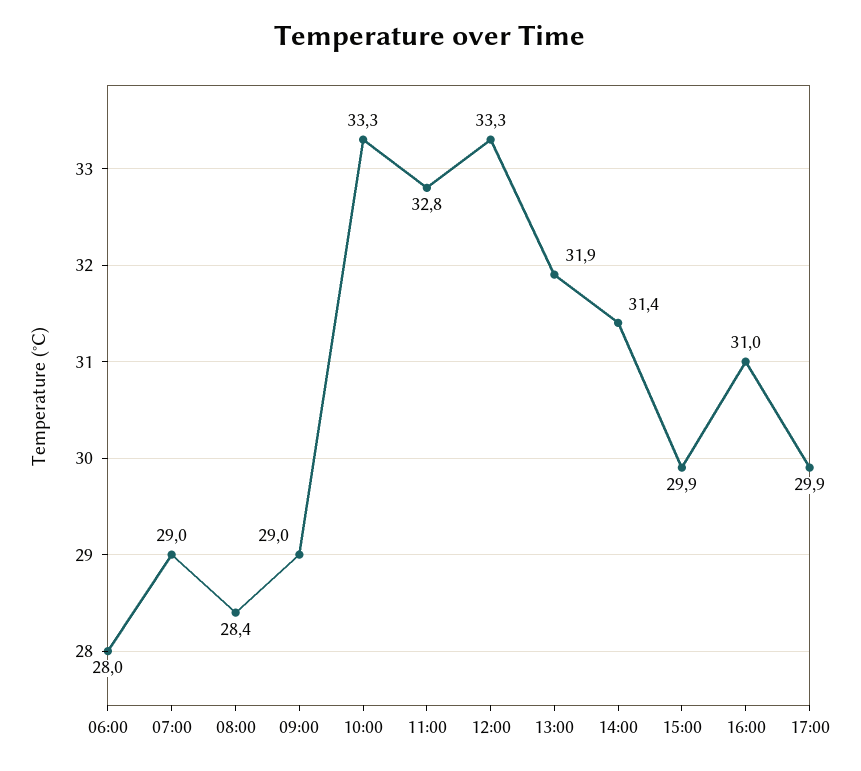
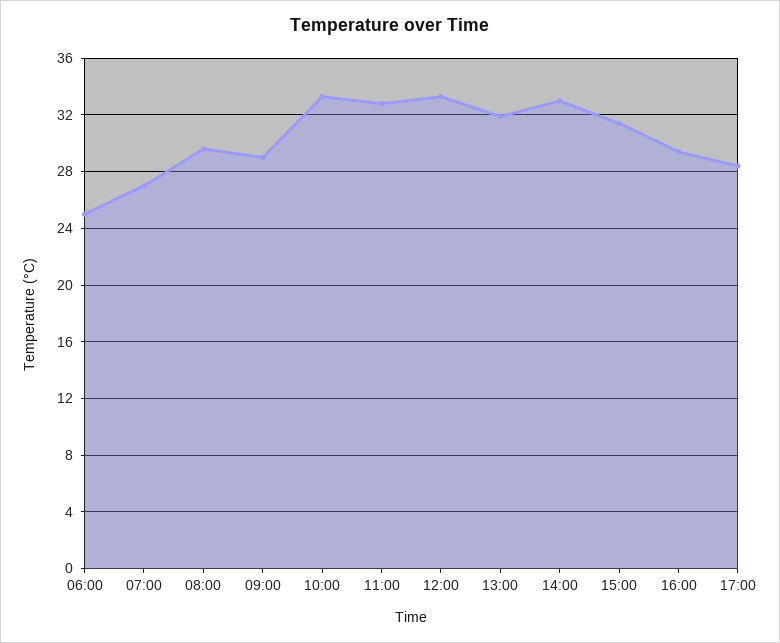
  {
-   "06:00": 28,
+   "06:00": 25,
-   "07:00": 29,
+   "07:00": 27,
-   "08:00": 28.4,
+   "08:00": 29.5,
    "09:00": 29,
    "10:00": 33.3,
    "11:00": 32.8,
    "12:00": 33.3,
    "13:00": 31.9,
-   "14:00": 31.4,
+   "14:00": 33,
-   "15:00": 29.9,
+   "15:00": 31.5,
-   "16:00": 31,
+   "16:00": 29.5,
-   "17:00": 29.9
+   "17:00": 28.5
  }

